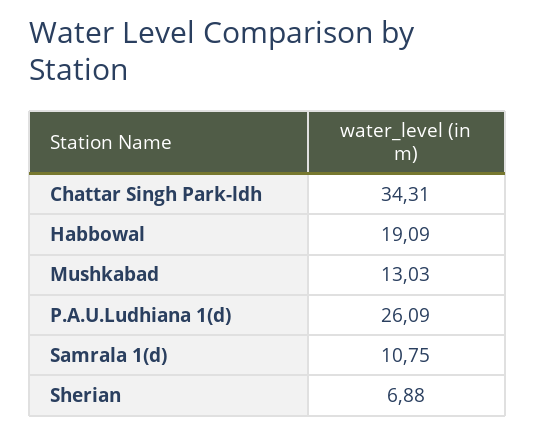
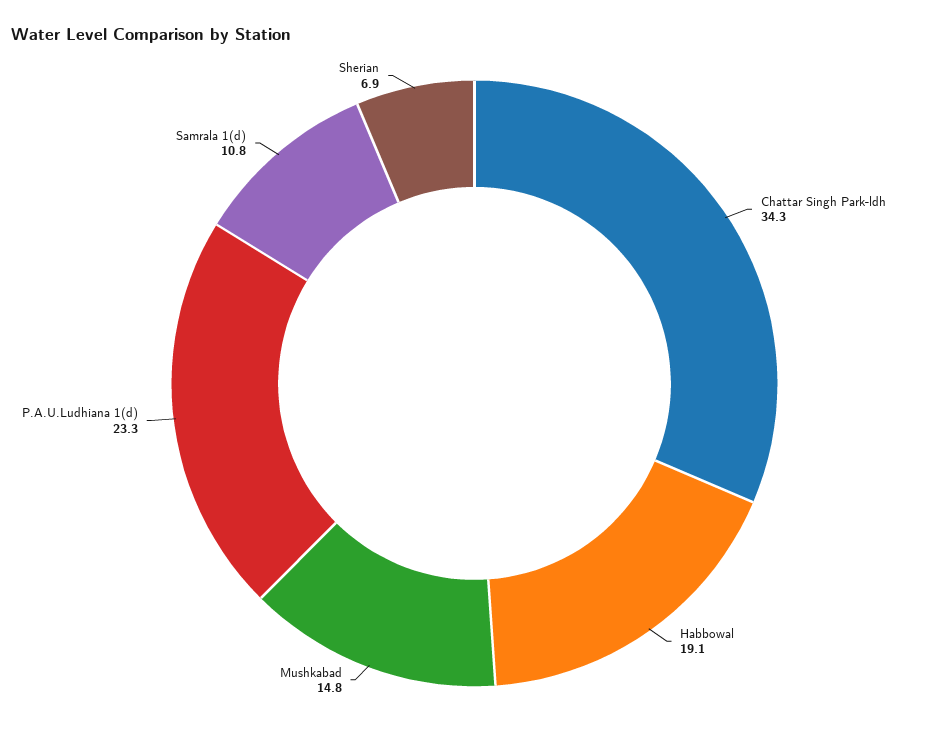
  {
    "Chattar Singh Park-ldh": 34.31,
    "Habbowal": 19.09,
-   "Mushkabad": 13.03,
+   "Mushkabad": 14.8,
-   "P.A.U.Ludhiana 1(d)": 26.09,
+   "P.A.U.Ludhiana 1(d)": 23.3,
    "Samrala 1(d)": 10.75,
    "Sherian": 6.88
  }

